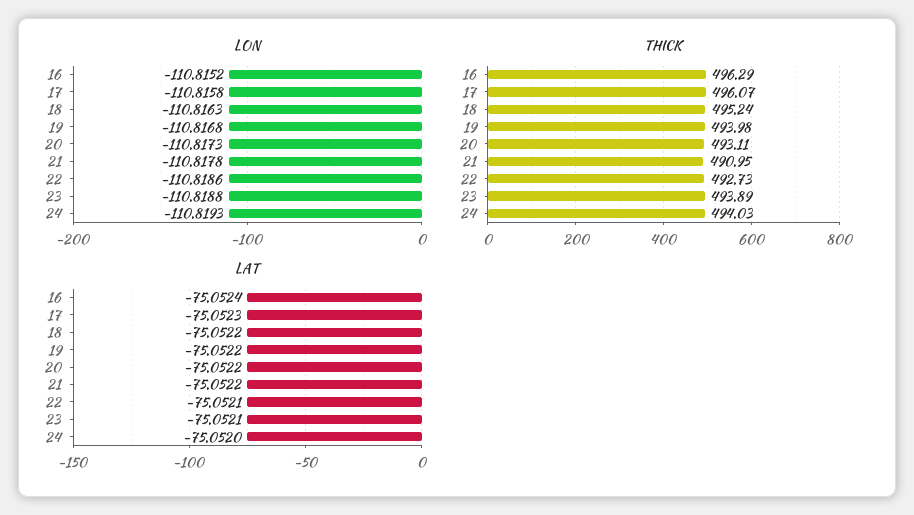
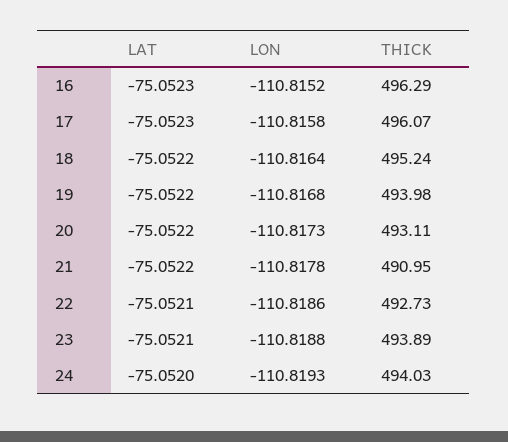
  {
    "LON": {
      "16": -110.8152,
      "17": -110.8158,
-     "18": -110.8163,
+     "18": -110.8164,
      "19": -110.8168,
      "20": -110.8173,
      "21": -110.8178,
      "22": -110.8186,
      "23": -110.8188,
      "24": -110.8193
    },
    "THICK": {
      "16": 496.29,
      "17": 496.07,
      "18": 495.24,
      "19": 493.98,
      "20": 493.11,
      "21": 490.95,
      "22": 492.73,
      "23": 493.89,
      "24": 494.03
    },
    "LAT": {
-     "16": -75.0524,
+     "16": -75.0523,
      "17": -75.0523,
      "18": -75.0522,
      "19": -75.0522,
      "20": -75.0522,
      "21": -75.0522,
      "22": -75.0521,
      "23": -75.0521,
      "24": -75.052
    }
  }

